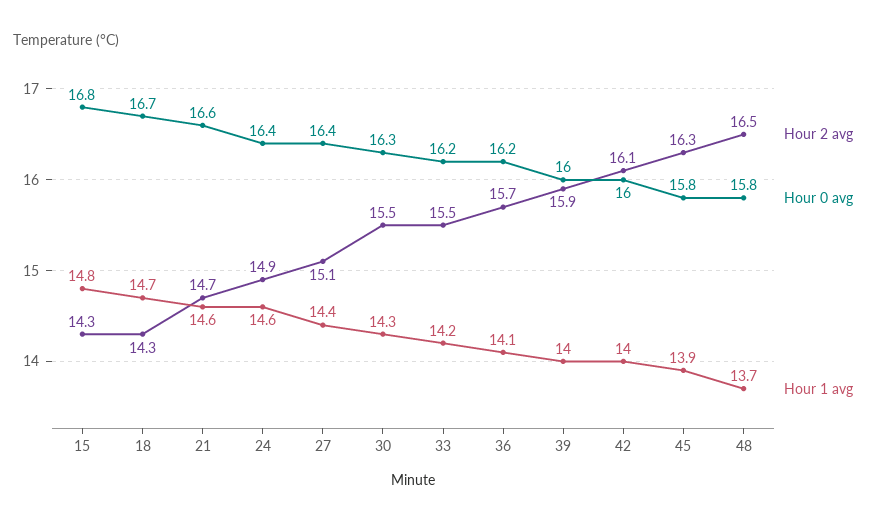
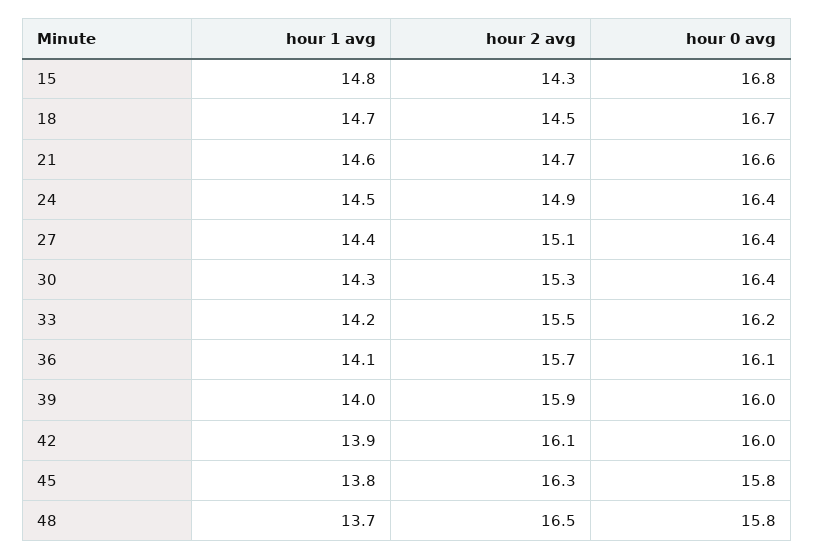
  {
    "Hour 2 avg": {
      "15": 14.3,
-     "18": 14.3,
+     "18": 14.5,
      "21": 14.7,
      "24": 14.9,
      "27": 15.1,
-     "30": 15.5,
+     "30": 15.3,
      "33": 15.5,
      "36": 15.7,
      "39": 15.9,
      "42": 16.1,
      "45": 16.3,
      "48": 16.5
    },
    "Hour 0 avg": {
      "15": 16.8,
      "18": 16.7,
      "21": 16.6,
      "24": 16.4,
      "27": 16.4,
-     "30": 16.3,
+     "30": 16.4,
      "33": 16.2,
-     "36": 16.2,
+     "36": 16.1,
      "39": 16,
      "42": 16,
      "45": 15.8,
      "48": 15.8
    },
    "Hour 1 avg": {
      "15": 14.8,
      "18": 14.7,
      "21": 14.6,
-     "24": 14.6,
+     "24": 14.5,
      "27": 14.4,
      "30": 14.3,
      "33": 14.2,
      "36": 14.1,
      "39": 14,
-     "42": 14,
+     "42": 13.9,
-     "45": 13.9,
+     "45": 13.8,
      "48": 13.7
    }
  }

